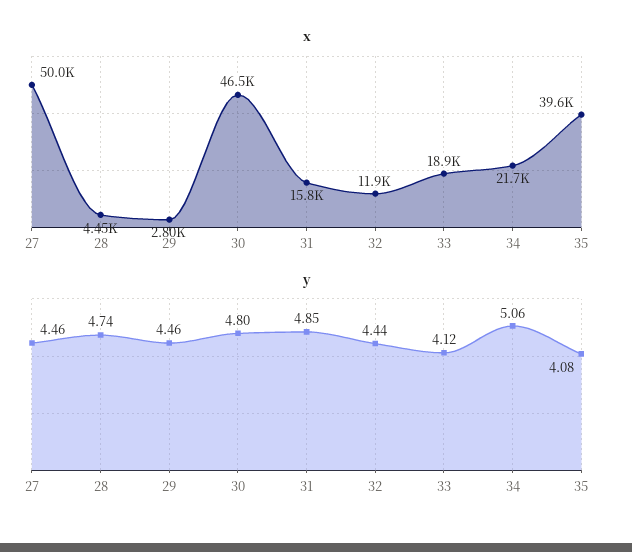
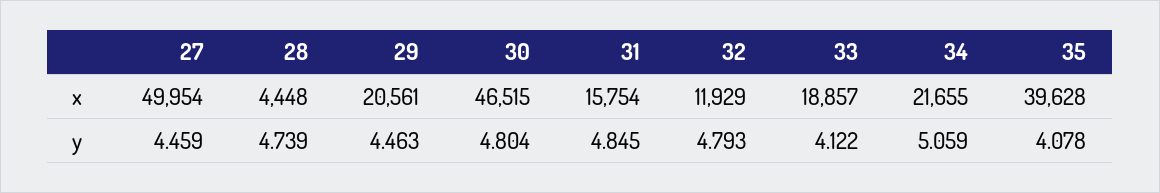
  {
    "x": {
      "27": 49954,
      "28": 4448,
-     "29": 2800,
+     "29": 20561,
      "30": 46515,
      "31": 15754,
      "32": 11929,
      "33": 18857,
      "34": 21655,
      "35": 39628
    },
    "y": {
      "27": 4.459,
      "28": 4.739,
      "29": 4.463,
      "30": 4.804,
      "31": 4.845,
-     "32": 4.44,
+     "32": 4.793,
      "33": 4.122,
      "34": 5.059,
      "35": 4.078
    }
  }

